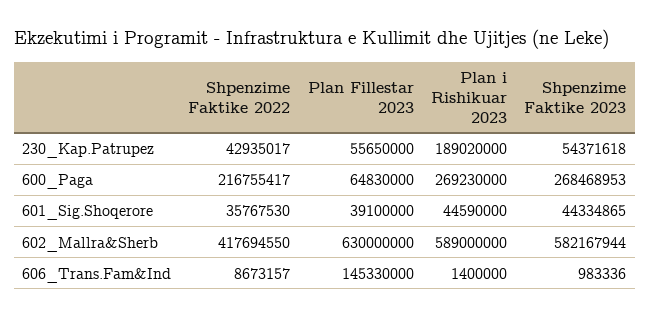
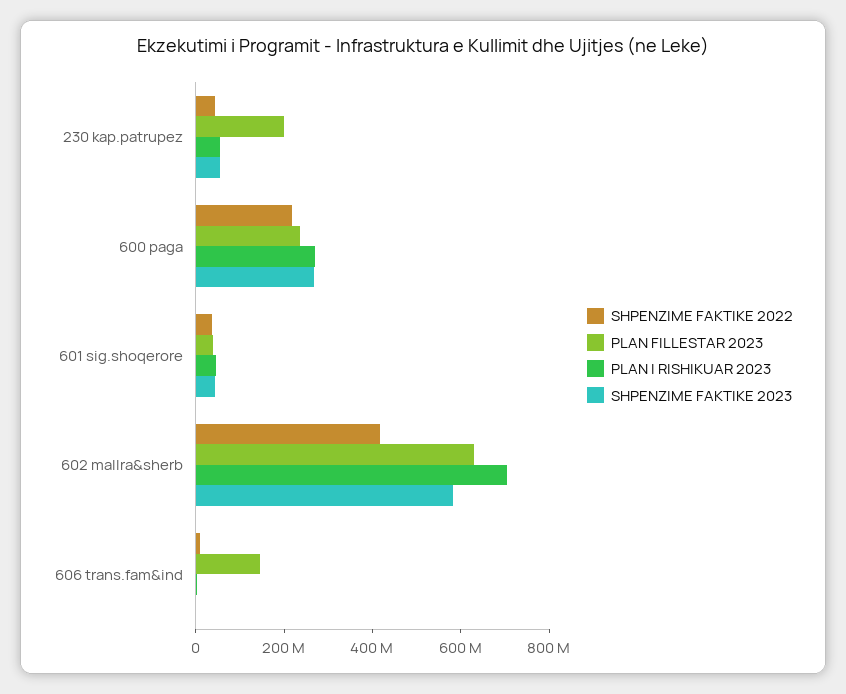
  {
    "Shpenzime Faktike 2022": {
      "230_Kap.Patrupez": 42935017,
      "600_Paga": 216755417,
      "601_Sig.Shoqerore": 35767530,
      "602_Mallra&Sherb": 417694550,
      "606_Trans.Fam&Ind": 8673157
    },
    "Plan Fillestar 2023": {
-     "230_Kap.Patrupez": 55650000,
+     "230_Kap.Patrupez": 200000000,
-     "600_Paga": 64830000,
+     "600_Paga": 250000000,
      "601_Sig.Shoqerore": 39100000,
      "602_Mallra&Sherb": 630000000,
      "606_Trans.Fam&Ind": 145330000
    },
    "Plan i Rishikuar 2023": {
-     "230_Kap.Patrupez": 189020000,
+     "230_Kap.Patrupez": 50000000,
      "600_Paga": 269230000,
      "601_Sig.Shoqerore": 44590000,
-     "602_Mallra&Sherb": 589000000,
+     "602_Mallra&Sherb": 700000000,
      "606_Trans.Fam&Ind": 1400000
    },
    "Shpenzime Faktike 2023": {
      "230_Kap.Patrupez": 54371618,
      "600_Paga": 268468953,
      "601_Sig.Shoqerore": 44334865,
      "602_Mallra&Sherb": 582167944,
      "606_Trans.Fam&Ind": 983336
    }
  }

